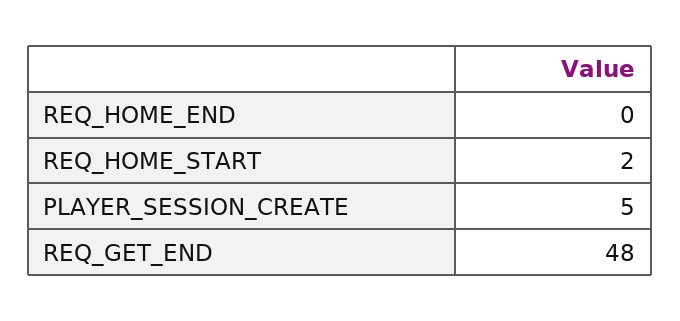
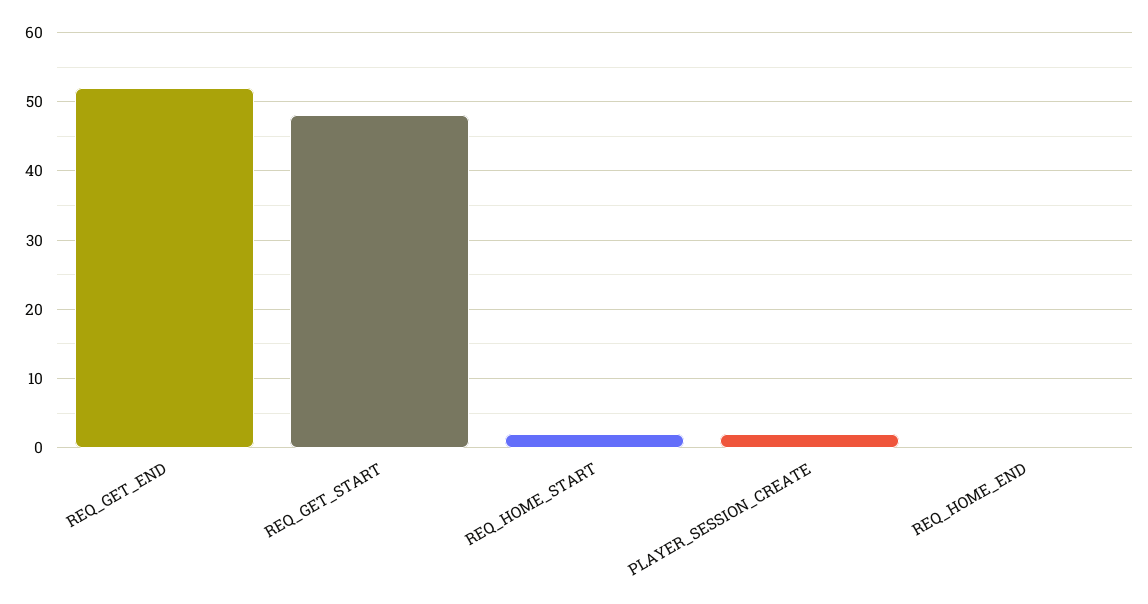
  {
    "REQ_HOME_END": 0,
    "REQ_HOME_START": 2,
-   "PLAYER_SESSION_CREATE": 5,
+   "PLAYER_SESSION_CREATE": 2,
-   "REQ_GET_END": 48
+   "REQ_GET_END": 52,
+   "REQ_GET_START": 48
  }

